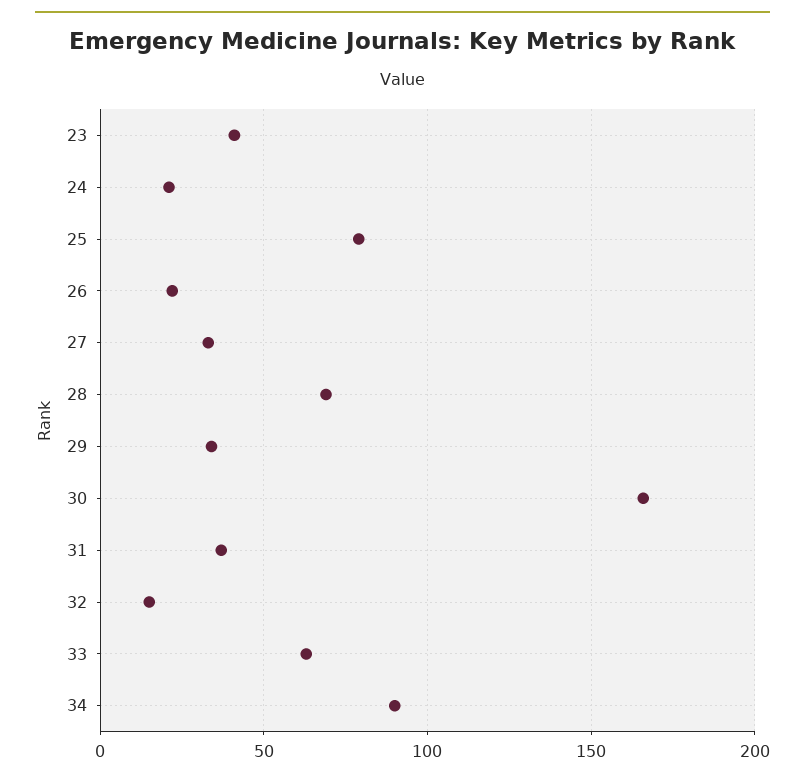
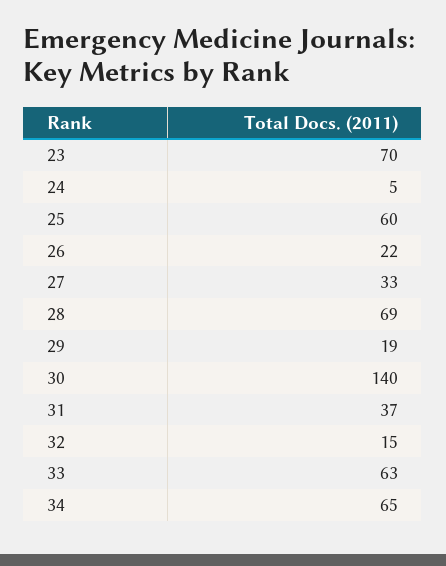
  {
-   "23": 40,
+   "23": 70,
-   "24": 20,
+   "24": 5,
-   "25": 80,
+   "25": 60,
    "26": 22,
    "27": 33,
    "28": 69,
-   "29": 35,
+   "29": 19,
-   "30": 165,
+   "30": 140,
    "31": 37,
    "32": 15,
    "33": 63,
-   "34": 90
+   "34": 65
  }

